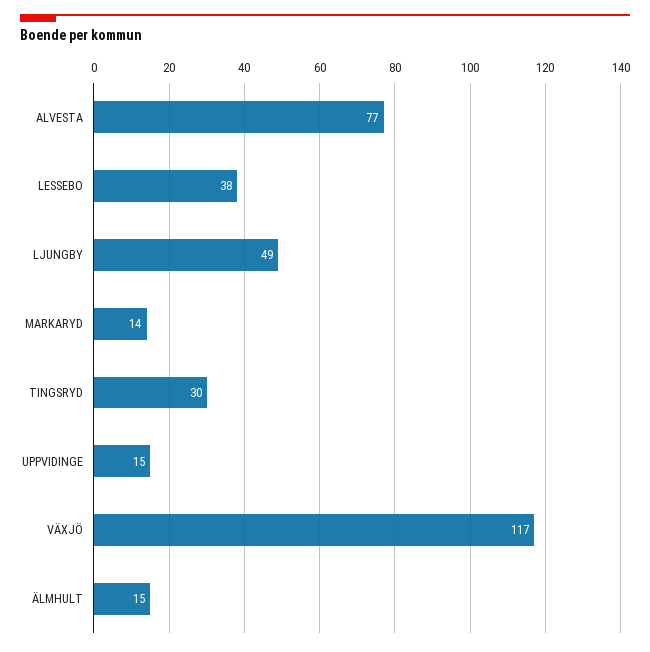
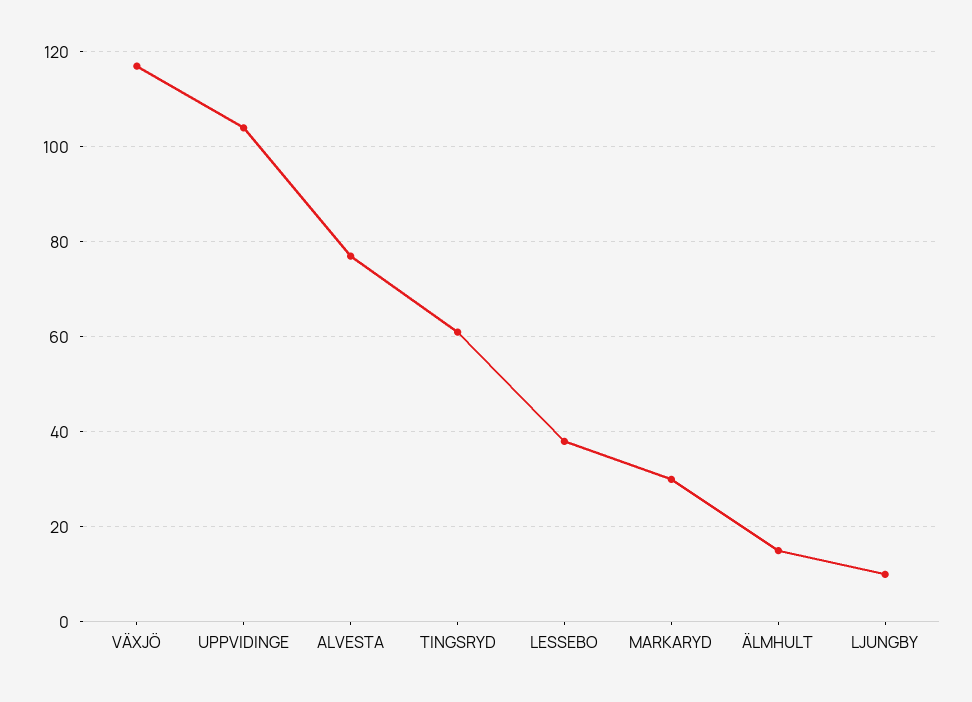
  {
    "ALVESTA": 77,
    "LESSEBO": 38,
-   "LJUNGBY": 49,
+   "LJUNGBY": 10,
-   "MARKARYD": 14,
+   "MARKARYD": 30,
-   "TINGSRYD": 30,
+   "TINGSRYD": 60,
-   "UPPVIDINGE": 15,
+   "UPPVIDINGE": 105,
    "VÄXJÖ": 117,
    "ÄLMHULT": 15
  }

